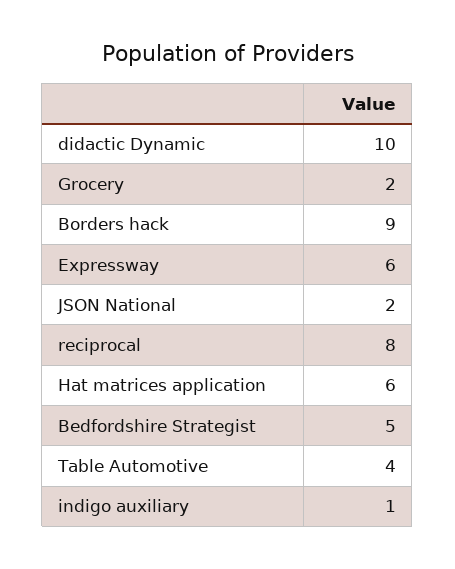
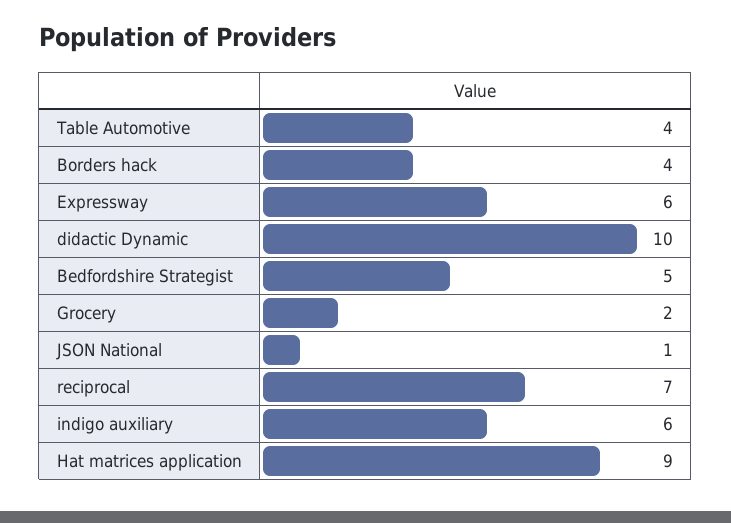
  {
    "didactic Dynamic": 10,
    "Grocery": 2,
-   "Borders hack": 9,
+   "Borders hack": 4,
    "Expressway": 6,
-   "JSON National": 2,
+   "JSON National": 1,
-   "reciprocal": 8,
+   "reciprocal": 7,
-   "Hat matrices application": 6,
+   "Hat matrices application": 9,
    "Bedfordshire Strategist": 5,
    "Table Automotive": 4,
-   "indigo auxiliary": 1
+   "indigo auxiliary": 6
  }

